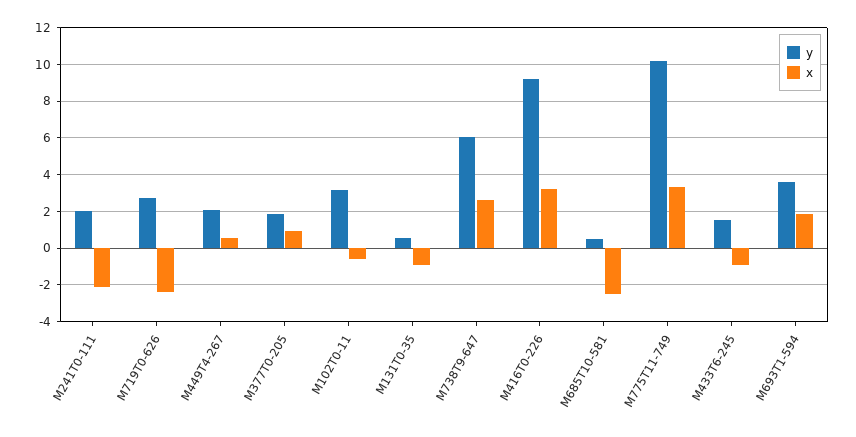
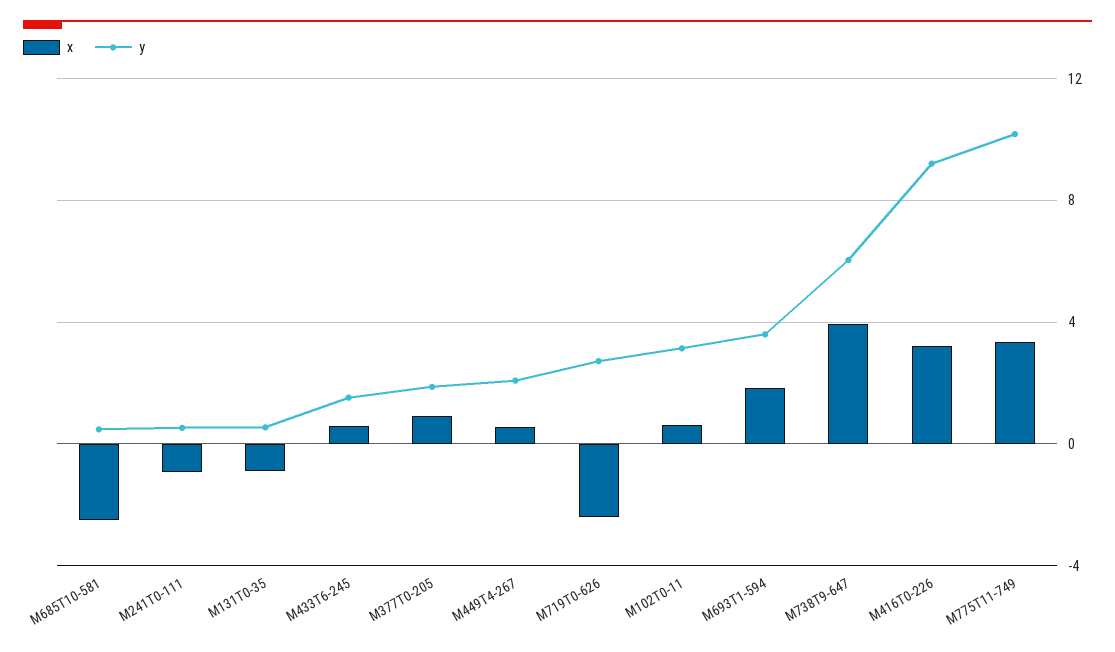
  {
    "y": {
-     "M241T0-111": 2,
+     "M241T0-111": 0.5,
      "M719T0-626": 2.5,
      "M449T4-267": 2,
      "M377T0-205": 2,
      "M102T0-11": 3,
      "M131T0-35": 0.5,
      "M738T9-647": 6,
      "M416T0-226": 9,
      "M685T10-581": 0.5,
      "M775T11-749": 10,
      "M433T6-245": 1.5,
      "M693T1-594": 3.5
    },
    "x": {
-     "M241T0-111": -2,
+     "M241T0-111": -1,
      "M719T0-626": -2.5,
      "M449T4-267": 0.5,
      "M377T0-205": 1,
-     "M102T0-11": -0.5,
+     "M102T0-11": 0.5,
      "M131T0-35": -1,
-     "M738T9-647": 2.5,
+     "M738T9-647": 4,
      "M416T0-226": 3,
      "M685T10-581": -2.5,
      "M775T11-749": 3.5,
-     "M433T6-245": -1,
+     "M433T6-245": 0.5,
      "M693T1-594": 2
    }
  }

